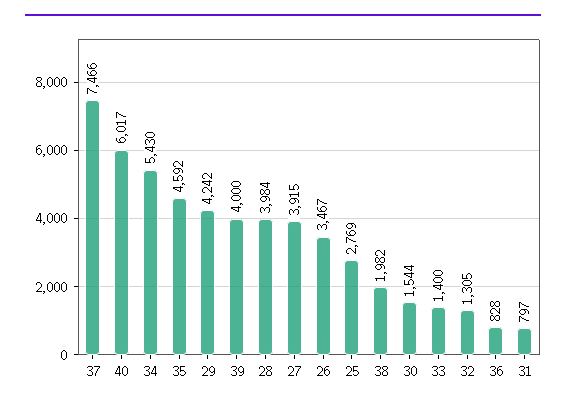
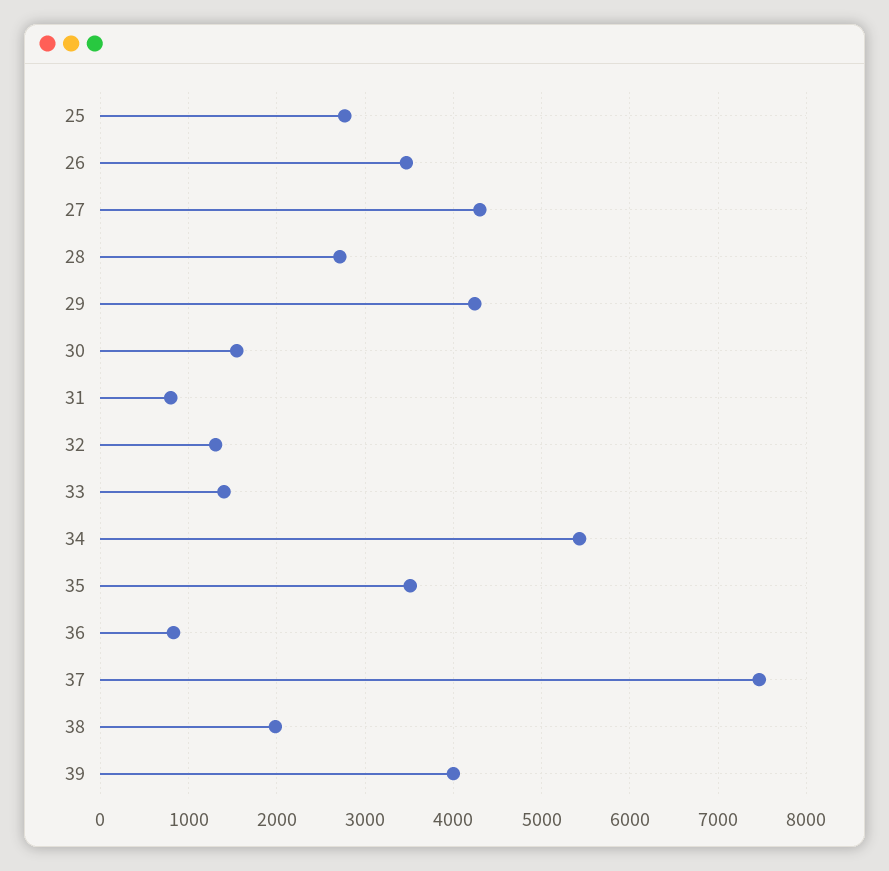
  {
    "37": 7466,
-   "40": 6017,
    "34": 5430,
-   "35": 4592,
+   "35": 3500,
    "29": 4242,
    "39": 4000,
-   "28": 3984,
+   "28": 2700,
-   "27": 3915,
+   "27": 4300,
    "26": 3467,
    "25": 2769,
    "38": 1982,
    "30": 1544,
    "33": 1400,
    "32": 1305,
    "36": 828,
    "31": 797
  }

